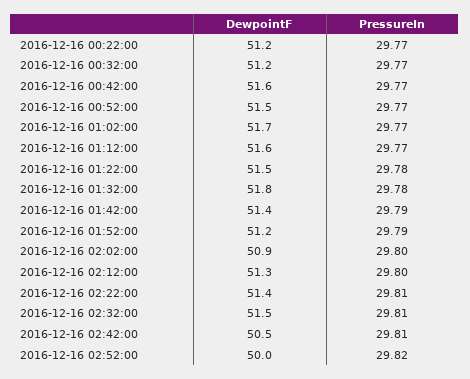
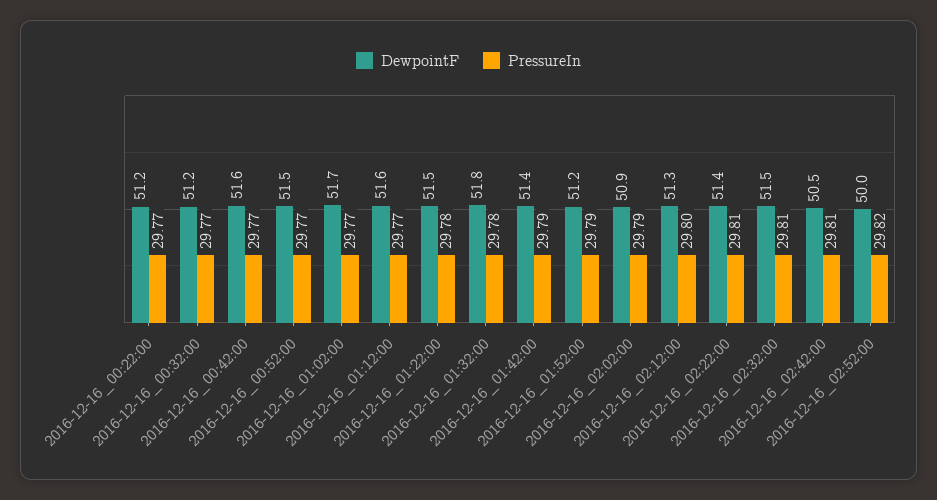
  {
    "DewpointF": {
      "2016-12-16 00:22:00": 51.2,
      "2016-12-16 00:32:00": 51.2,
      "2016-12-16 00:42:00": 51.6,
      "2016-12-16 00:52:00": 51.5,
      "2016-12-16 01:02:00": 51.7,
      "2016-12-16 01:12:00": 51.6,
      "2016-12-16 01:22:00": 51.5,
      "2016-12-16 01:32:00": 51.8,
      "2016-12-16 01:42:00": 51.4,
      "2016-12-16 01:52:00": 51.2,
      "2016-12-16 02:02:00": 50.9,
      "2016-12-16 02:12:00": 51.3,
      "2016-12-16 02:22:00": 51.4,
      "2016-12-16 02:32:00": 51.5,
      "2016-12-16 02:42:00": 50.5,
      "2016-12-16 02:52:00": 50
    },
    "PressureIn": {
      "2016-12-16 00:22:00": 29.77,
      "2016-12-16 00:32:00": 29.77,
      "2016-12-16 00:42:00": 29.77,
      "2016-12-16 00:52:00": 29.77,
      "2016-12-16 01:02:00": 29.77,
      "2016-12-16 01:12:00": 29.77,
      "2016-12-16 01:22:00": 29.78,
      "2016-12-16 01:32:00": 29.78,
      "2016-12-16 01:42:00": 29.79,
      "2016-12-16 01:52:00": 29.79,
-     "2016-12-16 02:02:00": 29.8,
+     "2016-12-16 02:02:00": 29.79,
      "2016-12-16 02:12:00": 29.8,
      "2016-12-16 02:22:00": 29.81,
      "2016-12-16 02:32:00": 29.81,
      "2016-12-16 02:42:00": 29.81,
      "2016-12-16 02:52:00": 29.82
    }
  }

